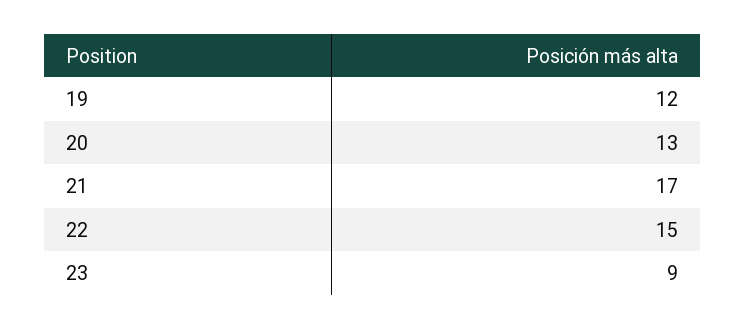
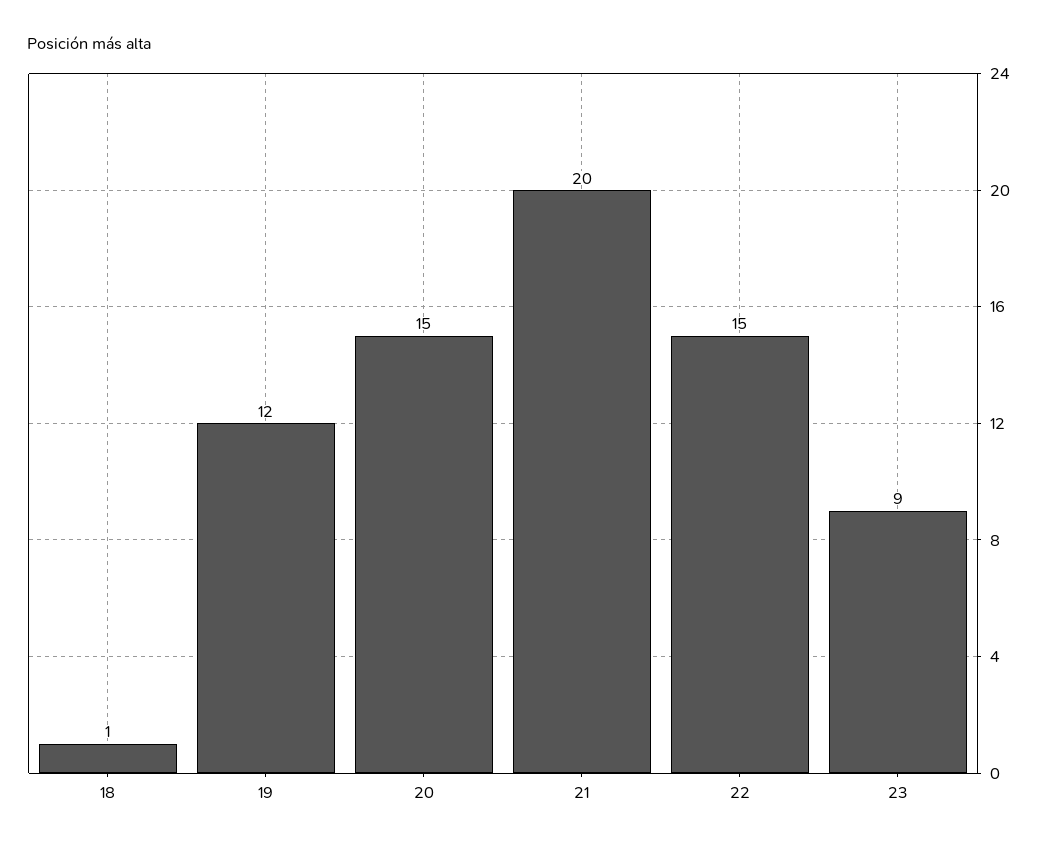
  {
    "19": 12,
-   "20": 13,
+   "20": 15,
-   "21": 17,
+   "21": 20,
    "22": 15,
-   "23": 9
+   "23": 9,
+   "18": 1
  }

